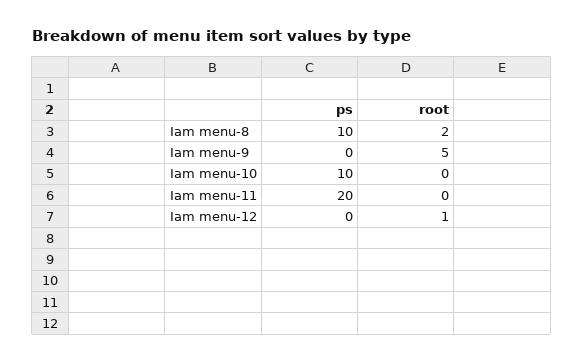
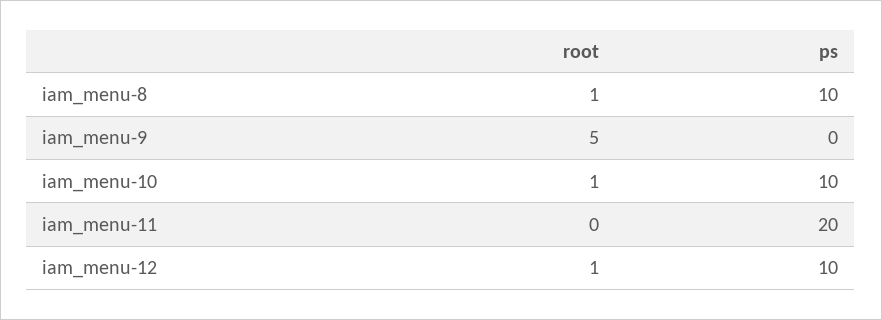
  {
    "ps": {
      "Iam menu-8": 10,
      "Iam menu-9": 0,
      "Iam menu-10": 10,
      "Iam menu-11": 20,
-     "Iam menu-12": 0
+     "Iam menu-12": 10
    },
    "root": {
-     "Iam menu-8": 2,
+     "Iam menu-8": 1,
      "Iam menu-9": 5,
-     "Iam menu-10": 0,
+     "Iam menu-10": 1,
      "Iam menu-11": 0,
      "Iam menu-12": 1
    }
  }

